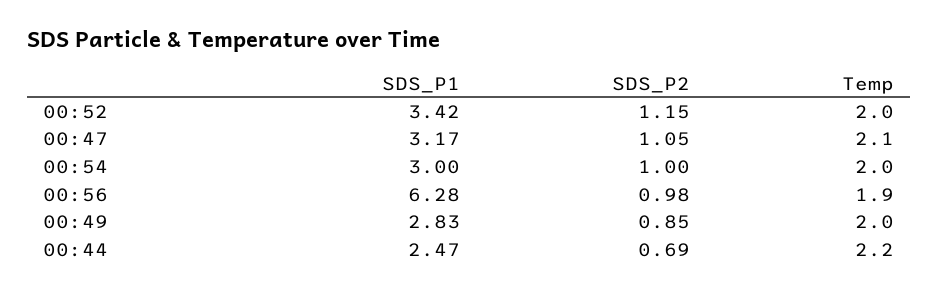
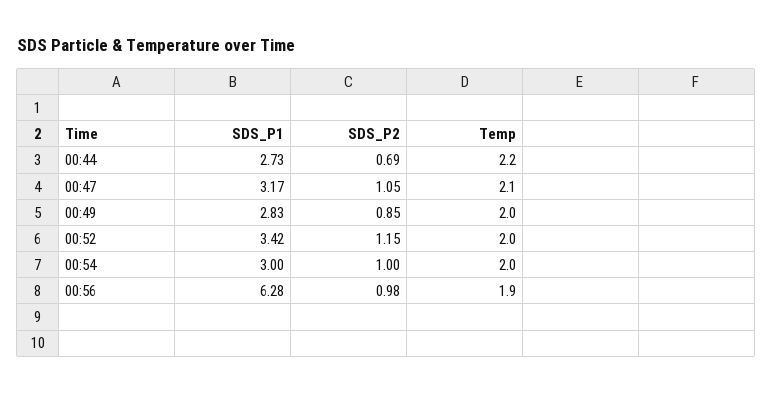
  {
    "SDS_P1": {
      "00:52": 3.42,
      "00:47": 3.17,
      "00:54": 3,
      "00:56": 6.28,
      "00:49": 2.83,
-     "00:44": 2.47
+     "00:44": 2.73
    },
    "SDS_P2": {
      "00:52": 1.15,
      "00:47": 1.05,
      "00:54": 1,
      "00:56": 0.98,
      "00:49": 0.85,
      "00:44": 0.69
    },
    "Temp": {
      "00:52": 2,
      "00:47": 2.1,
      "00:54": 2,
      "00:56": 1.9,
      "00:49": 2,
      "00:44": 2.2
    }
  }

